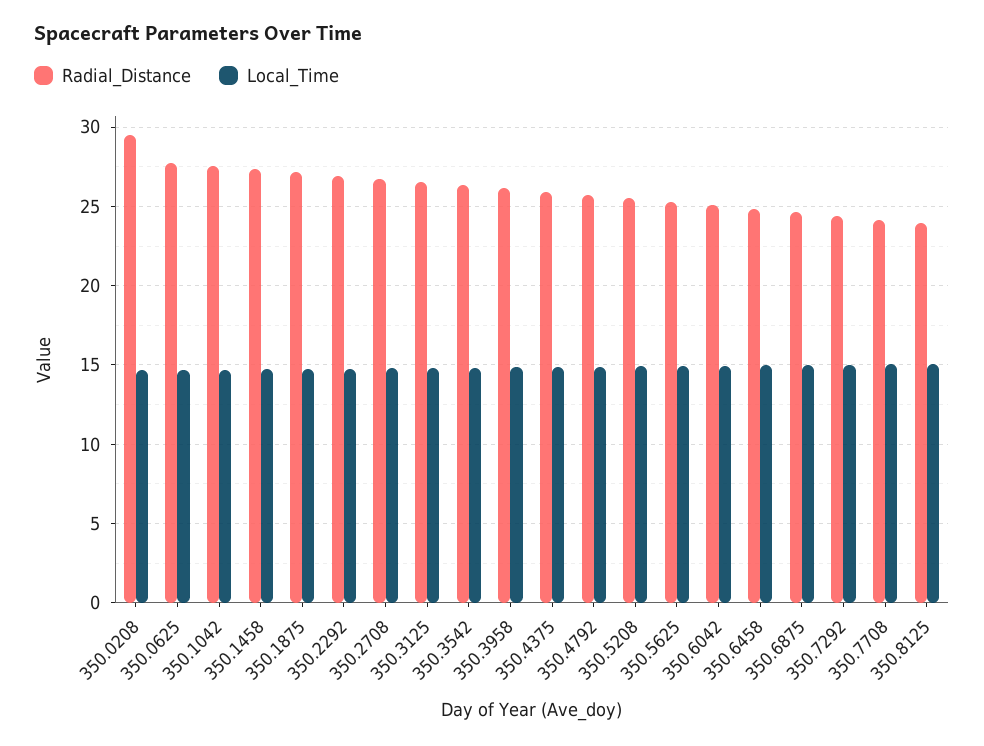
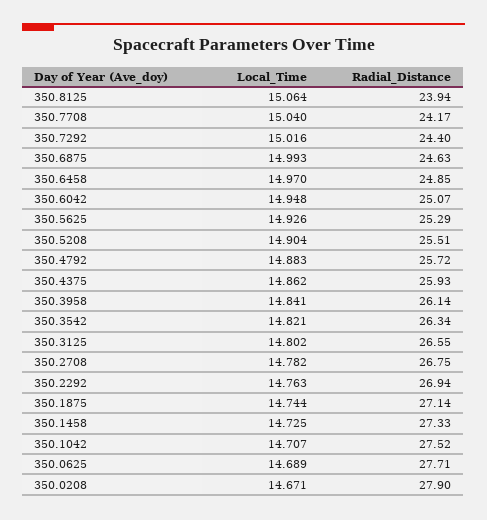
  {
    "Radial_Distance": {
-     "350.0208": 29.5,
+     "350.0208": 27.9,
      "350.0625": 27.71,
      "350.1042": 27.52,
      "350.1458": 27.33,
      "350.1875": 27.14,
      "350.2292": 26.94,
      "350.2708": 26.75,
      "350.3125": 26.55,
      "350.3542": 26.34,
      "350.3958": 26.14,
      "350.4375": 25.93,
      "350.4792": 25.72,
      "350.5208": 25.51,
      "350.5625": 25.29,
      "350.6042": 25.07,
      "350.6458": 24.85,
      "350.6875": 24.63,
      "350.7292": 24.4,
      "350.7708": 24.17,
      "350.8125": 23.94
    },
    "Local_Time": {
      "350.0208": 14.671,
      "350.0625": 14.689,
      "350.1042": 14.707,
      "350.1458": 14.725,
      "350.1875": 14.744,
      "350.2292": 14.763,
      "350.2708": 14.782,
      "350.3125": 14.802,
      "350.3542": 14.821,
      "350.3958": 14.841,
      "350.4375": 14.862,
      "350.4792": 14.883,
      "350.5208": 14.904,
      "350.5625": 14.926,
      "350.6042": 14.948,
      "350.6458": 14.97,
      "350.6875": 14.993,
      "350.7292": 15.016,
      "350.7708": 15.04,
      "350.8125": 15.064
    }
  }

